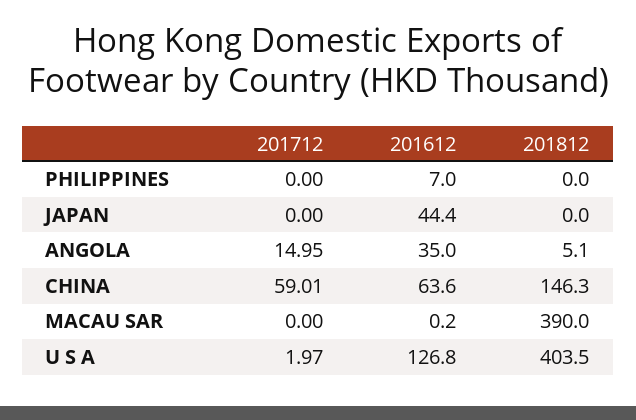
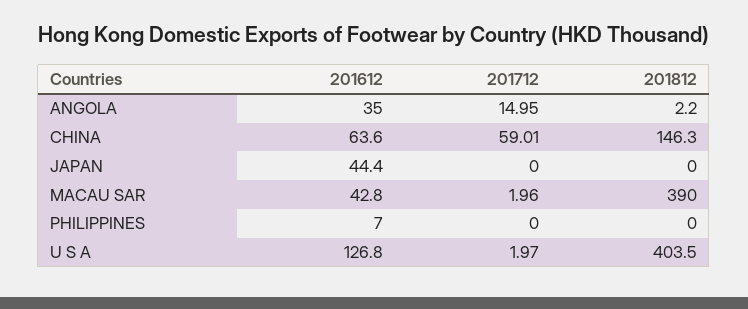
  {
    "201712": {
      "PHILIPPINES": 0,
      "JAPAN": 0,
      "ANGOLA": 14.95,
      "CHINA": 59.01,
-     "MACAU SAR": 0,
+     "MACAU SAR": 1.96,
      "U S A": 1.97
    },
    "201612": {
      "PHILIPPINES": 7,
      "JAPAN": 44.4,
      "ANGOLA": 35,
      "CHINA": 63.6,
-     "MACAU SAR": 0.2,
+     "MACAU SAR": 42.8,
      "U S A": 126.8
    },
    "201812": {
      "PHILIPPINES": 0,
      "JAPAN": 0,
-     "ANGOLA": 5.1,
+     "ANGOLA": 2.2,
      "CHINA": 146.3,
      "MACAU SAR": 390,
      "U S A": 403.5
    }
  }

